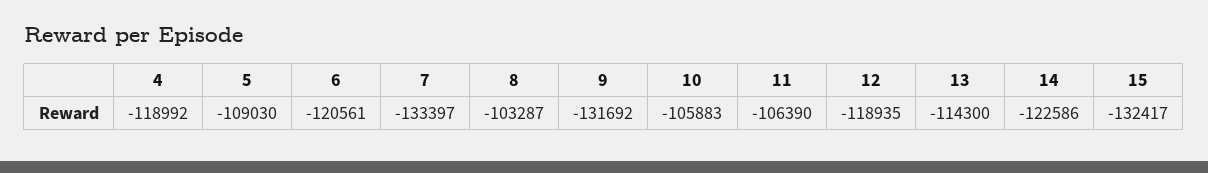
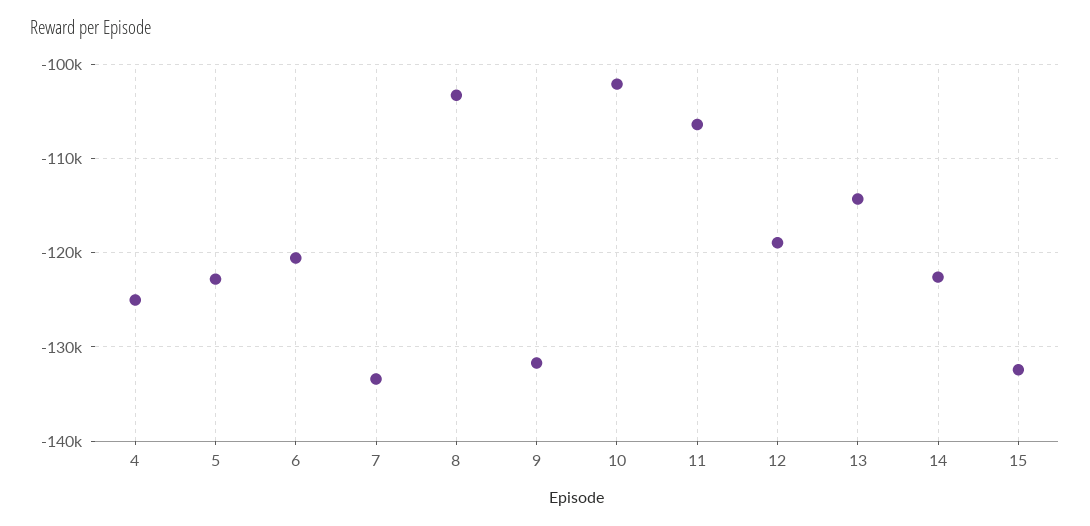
  {
-   "4": -118992,
+   "4": -125000,
-   "5": -109030,
+   "5": -123000,
    "6": -120561,
    "7": -133397,
    "8": -103287,
    "9": -131692,
-   "10": -105883,
+   "10": -102000,
    "11": -106390,
    "12": -118935,
    "13": -114300,
    "14": -122586,
    "15": -132417
  }

